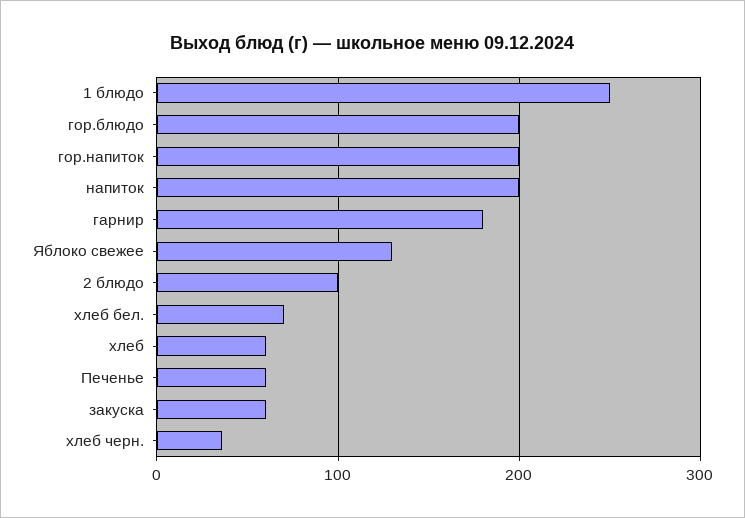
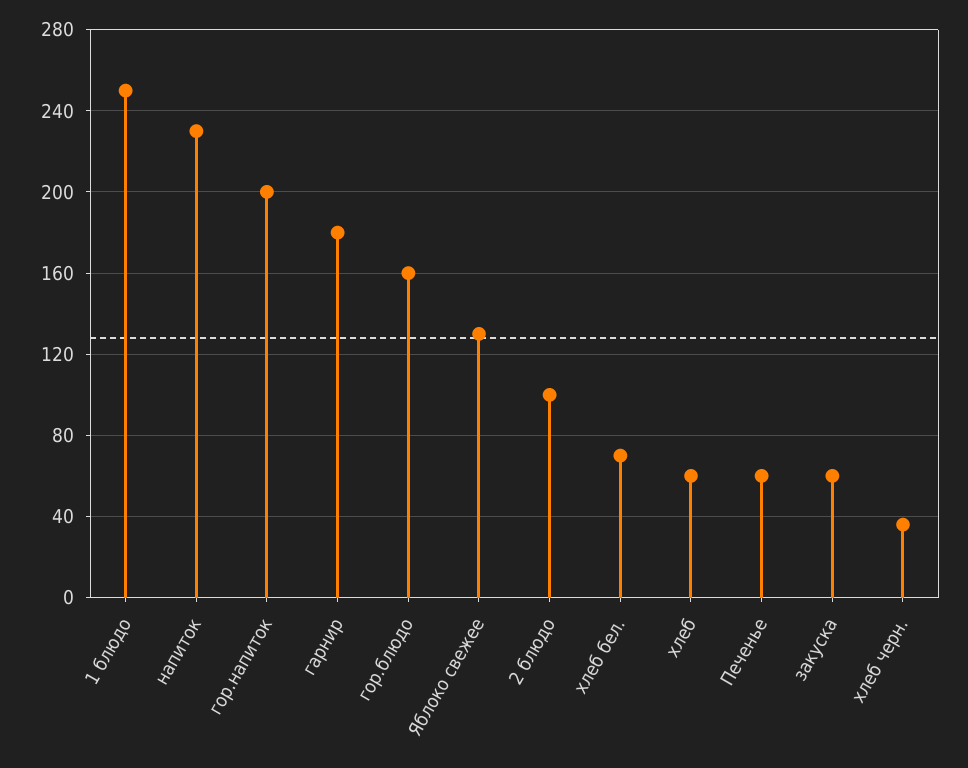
  {
    "1 блюдо": 250,
-   "гор.блюдо": 200,
+   "гор.блюдо": 160,
    "гор.напиток": 200,
-   "напиток": 200,
+   "напиток": 230,
    "гарнир": 180,
    "Яблоко свежее": 130,
    "2 блюдо": 100,
    "хлеб бел.": 70,
    "хлеб": 60,
    "Печенье": 60,
    "закуска": 60,
    "хлеб черн.": 35
  }

